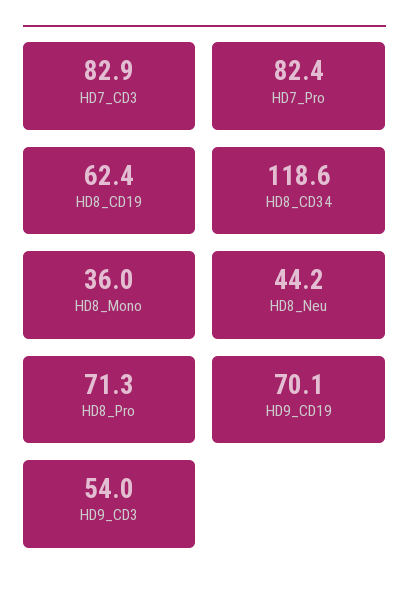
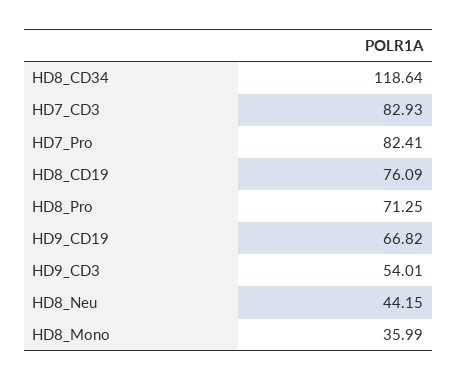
  {
    "HD7_CD3": 82.93,
    "HD7_Pro": 82.41,
-   "HD8_CD19": 62.4,
+   "HD8_CD19": 76.09,
    "HD8_CD34": 118.64,
    "HD8_Mono": 35.99,
    "HD8_Neu": 44.15,
    "HD8_Pro": 71.25,
-   "HD9_CD19": 70.1,
+   "HD9_CD19": 66.82,
    "HD9_CD3": 54.01
  }

